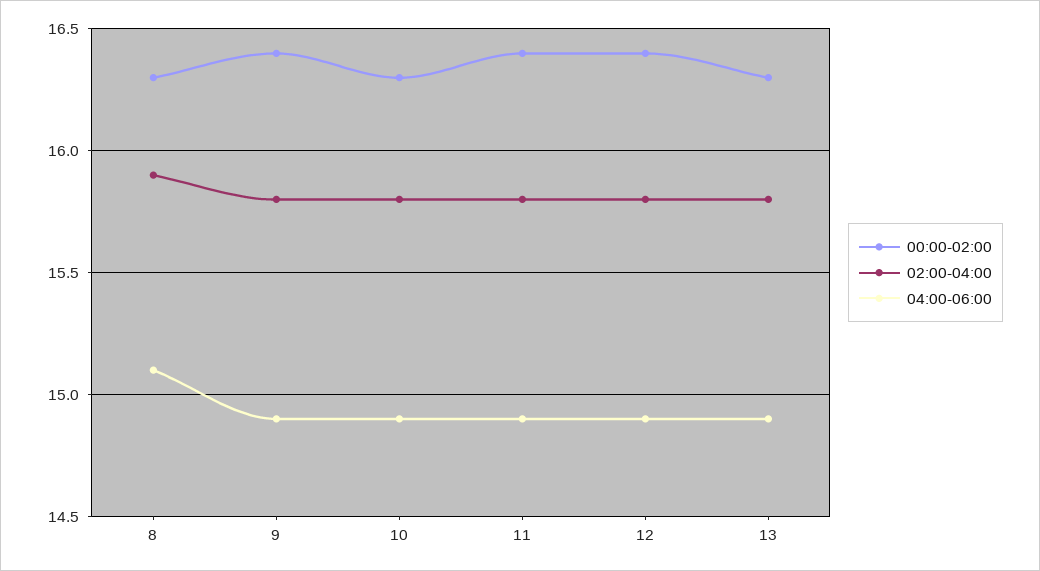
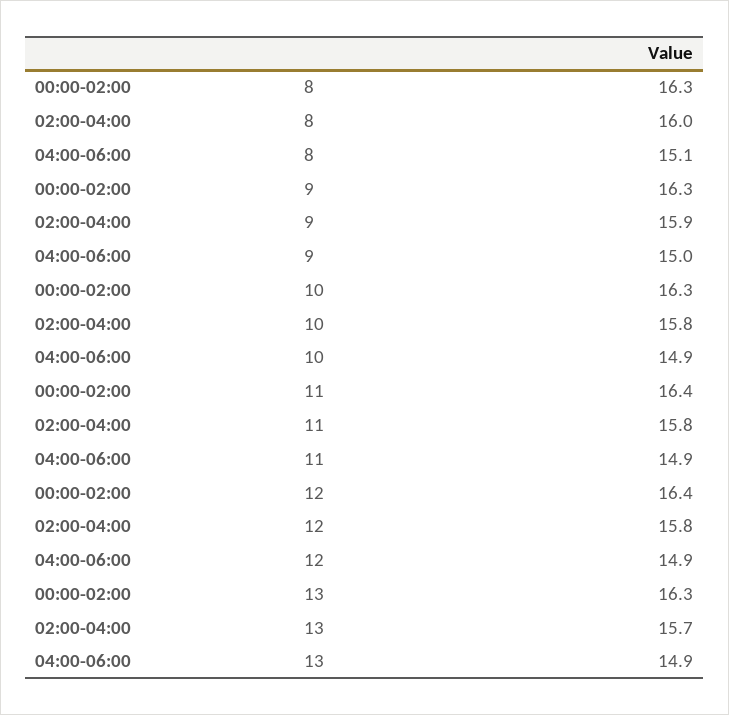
  {
    "00:00-02:00": {
      "8": 16.3,
-     "9": 16.4,
+     "9": 16.3,
      "10": 16.3,
      "11": 16.4,
      "12": 16.4,
      "13": 16.3
    },
    "02:00-04:00": {
-     "8": 15.9,
+     "8": 16,
-     "9": 15.8,
+     "9": 15.9,
      "10": 15.8,
      "11": 15.8,
      "12": 15.8,
-     "13": 15.8
+     "13": 15.7
    },
    "04:00-06:00": {
      "8": 15.1,
-     "9": 14.9,
+     "9": 15,
      "10": 14.9,
      "11": 14.9,
      "12": 14.9,
      "13": 14.9
    }
  }

